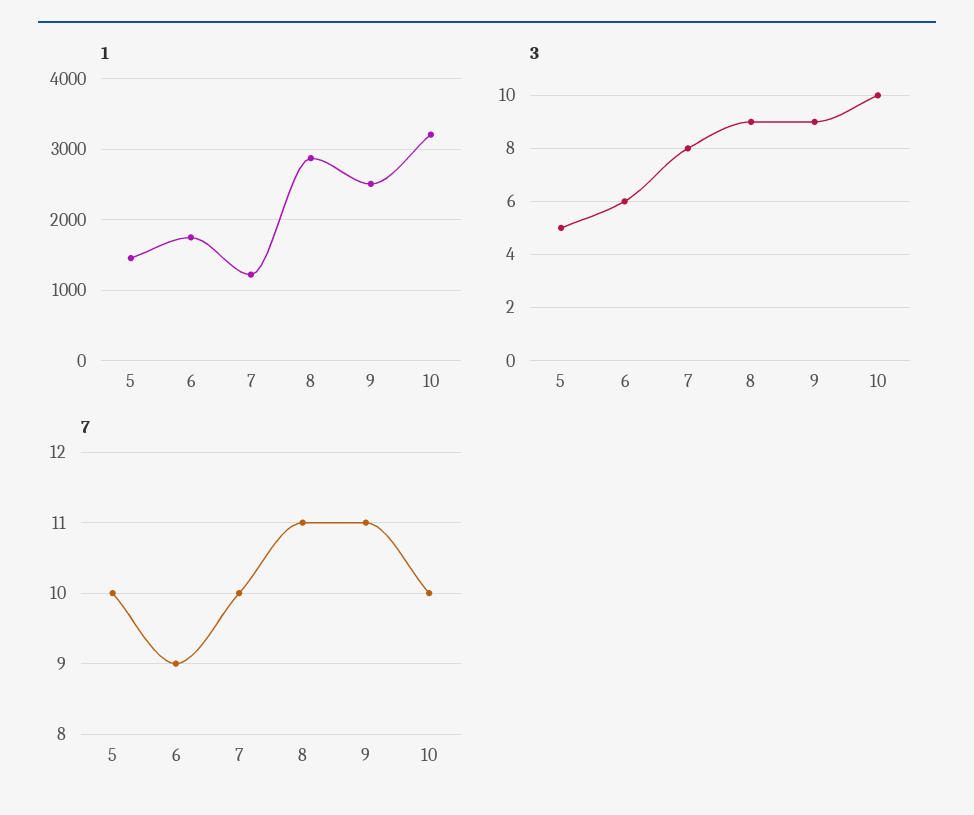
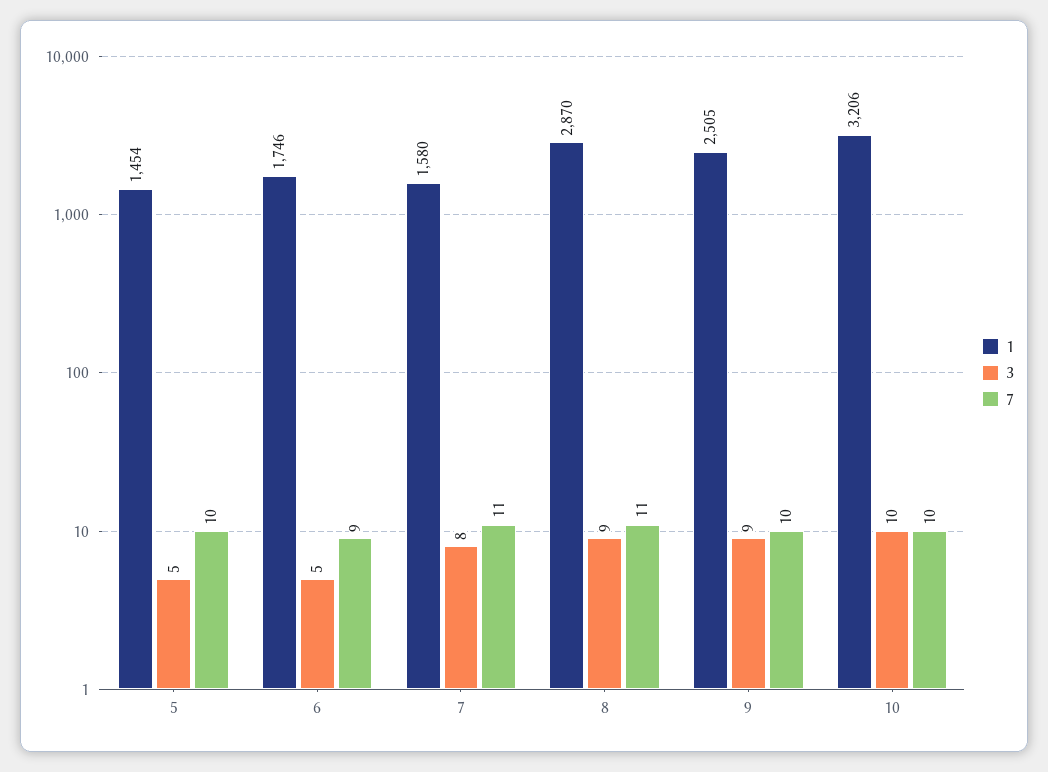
  {
    "1": {
      "5": 1454,
      "6": 1746,
-     "7": 1200,
+     "7": 1580,
      "8": 2870,
      "9": 2505,
      "10": 3206
    },
    "3": {
      "5": 5,
-     "6": 6,
+     "6": 5,
      "7": 8,
      "8": 9,
      "9": 9,
      "10": 10
    },
    "7": {
      "5": 10,
      "6": 9,
-     "7": 10,
+     "7": 11,
      "8": 11,
-     "9": 11,
+     "9": 10,
      "10": 10
    }
  }

